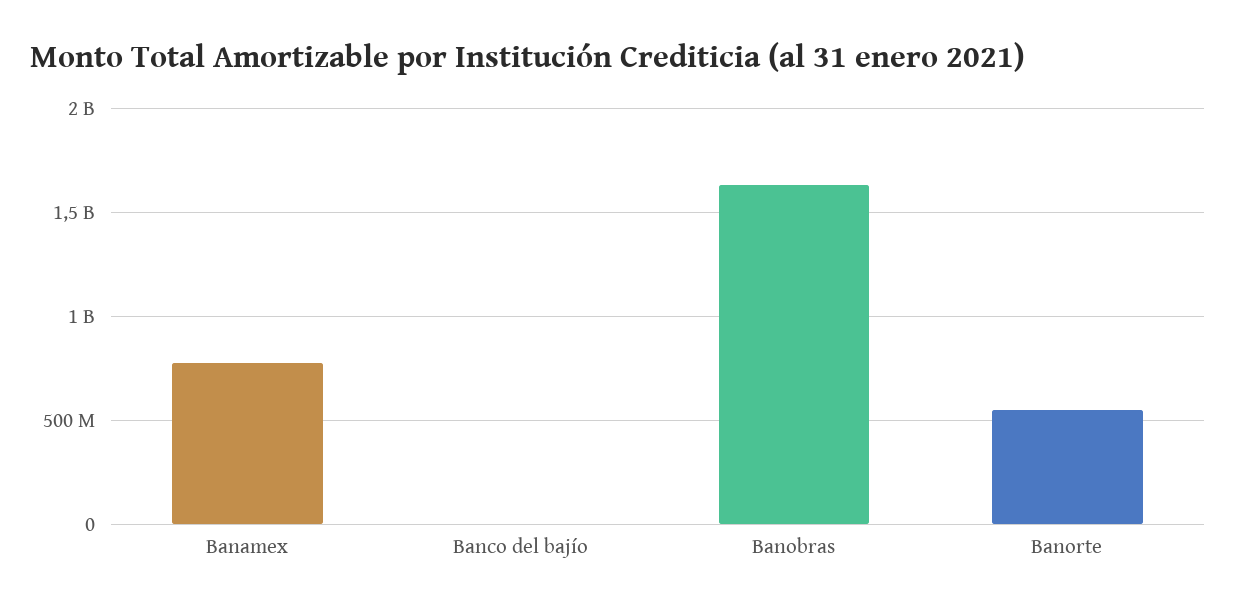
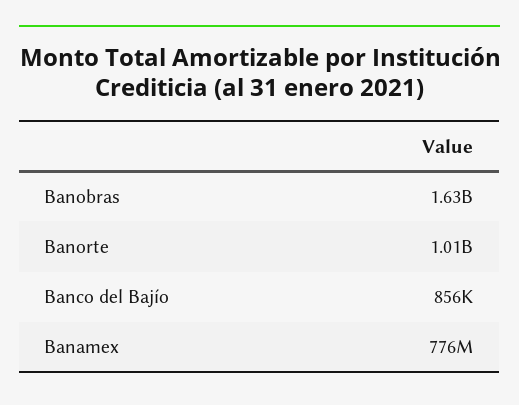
  {
    "Banamex": 776000000,
    "Banco del bajío": 856000,
    "Banobras": 1630000000,
-   "Banorte": 550000000
+   "Banorte": 1010000000
  }

